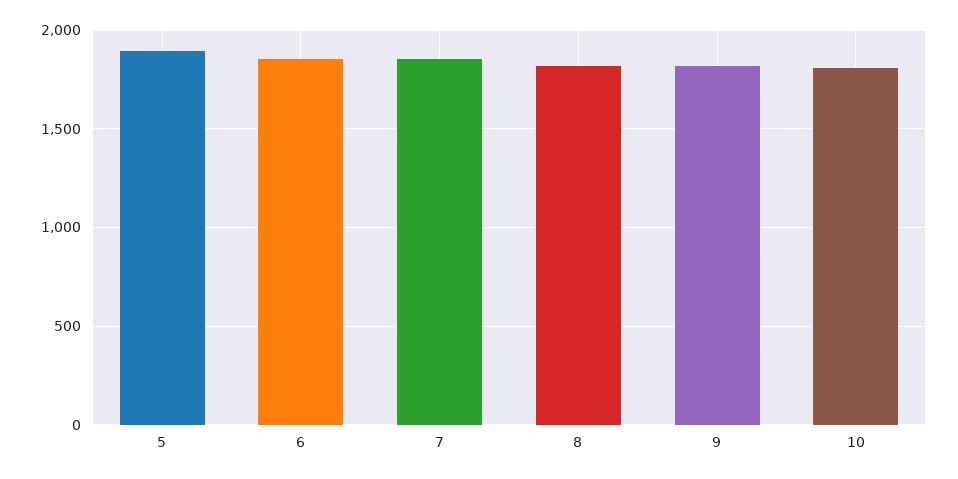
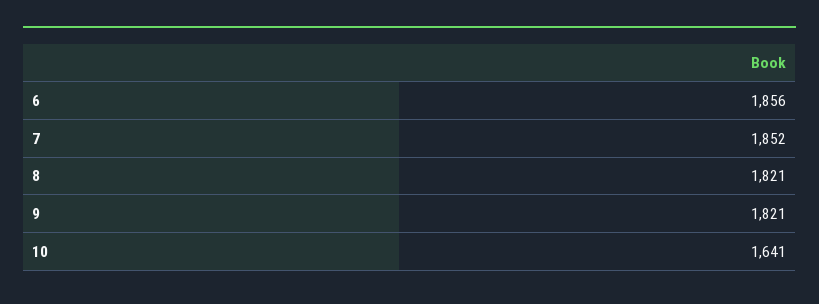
  {
-   "5": 1900,
    "6": 1856,
    "7": 1852,
    "8": 1821,
    "9": 1821,
-   "10": 1800
+   "10": 1641
  }

